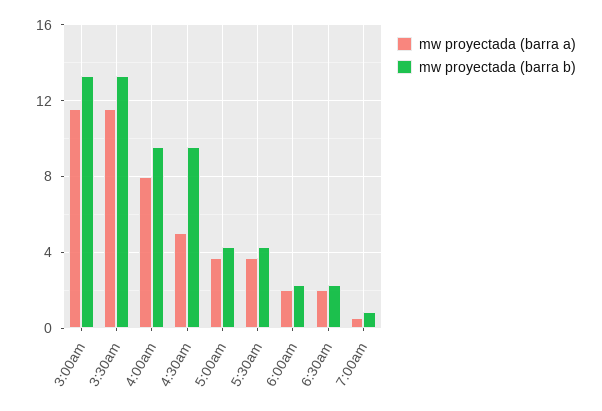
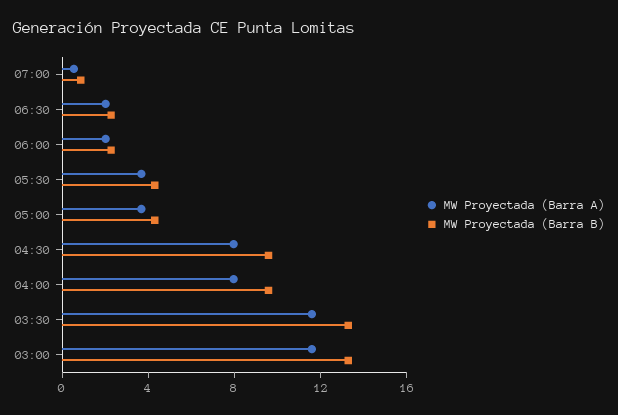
  {
    "mw proyectada (barra a)": {
      "3:00am": 11.5,
      "3:30am": 11.5,
      "4:00am": 8,
-     "4:30am": 5,
+     "4:30am": 8,
      "5:00am": 3.5,
      "5:30am": 3.5,
      "6:00am": 2,
      "6:30am": 2,
      "7:00am": 0.5
    },
    "mw proyectada (barra b)": {
      "3:00am": 13.5,
      "3:30am": 13.5,
      "4:00am": 9.5,
      "4:30am": 9.5,
      "5:00am": 4.5,
      "5:30am": 4.5,
      "6:00am": 2.5,
      "6:30am": 2.5,
      "7:00am": 1
    }
  }

